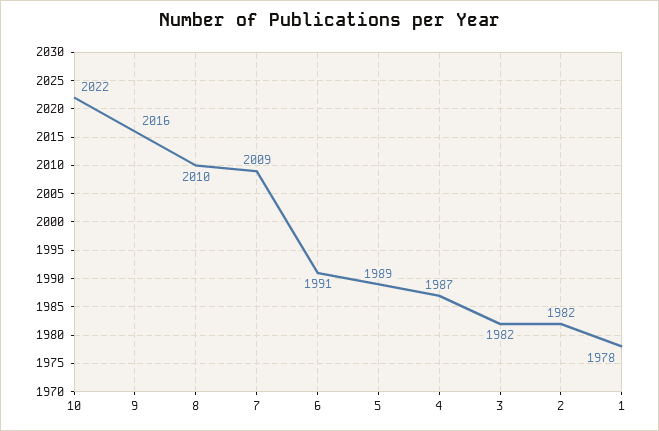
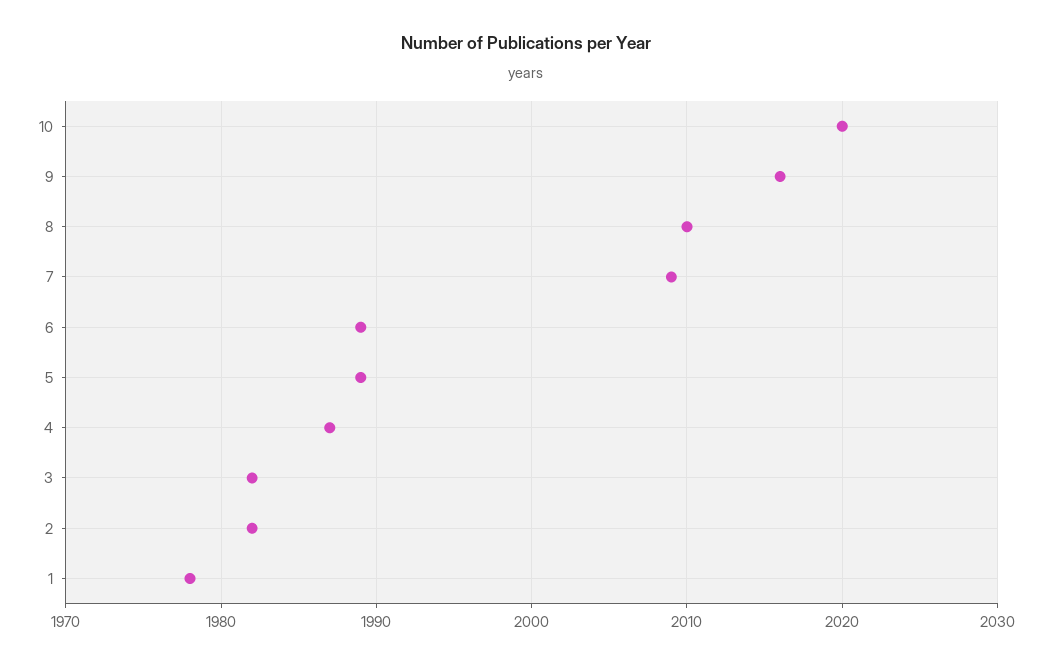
  {
-   "10": 2022,
+   "10": 2020,
    "9": 2016,
    "8": 2010,
    "7": 2009,
-   "6": 1991,
+   "6": 1989,
    "5": 1989,
    "4": 1987,
    "3": 1982,
    "2": 1982,
    "1": 1978
  }

